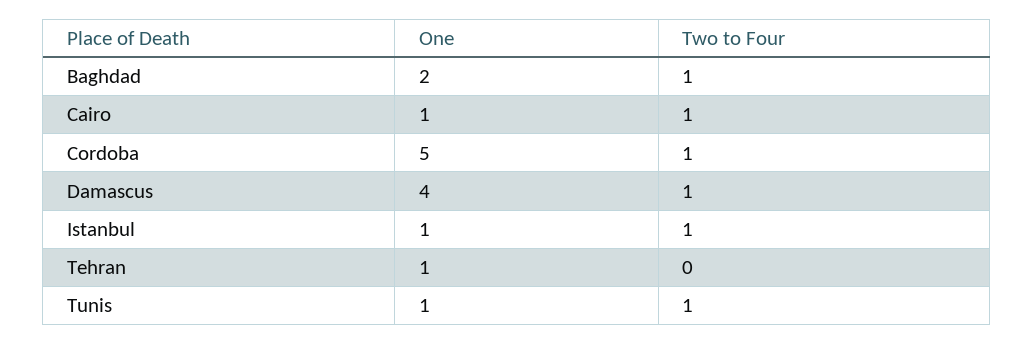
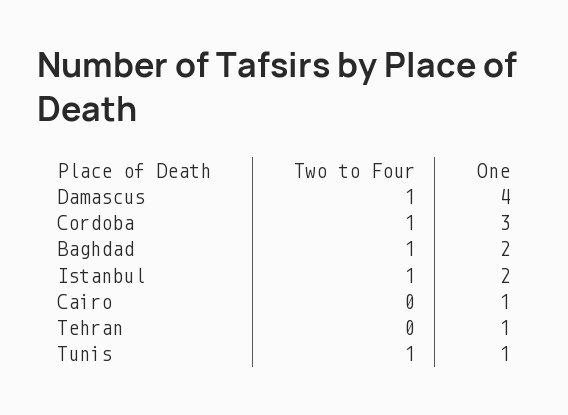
  {
    "One": {
      "Baghdad": 2,
      "Cairo": 1,
-     "Cordoba": 5,
+     "Cordoba": 3,
      "Damascus": 4,
-     "Istanbul": 1,
+     "Istanbul": 2,
      "Tehran": 1,
      "Tunis": 1
    },
    "Two to Four": {
      "Baghdad": 1,
-     "Cairo": 1,
+     "Cairo": 0,
      "Cordoba": 1,
      "Damascus": 1,
      "Istanbul": 1,
      "Tehran": 0,
      "Tunis": 1
    }
  }

